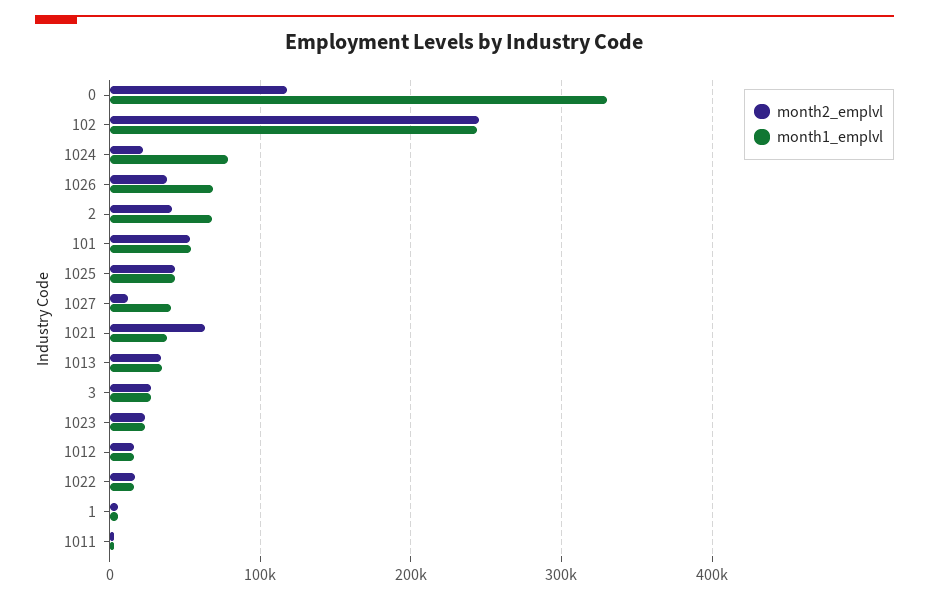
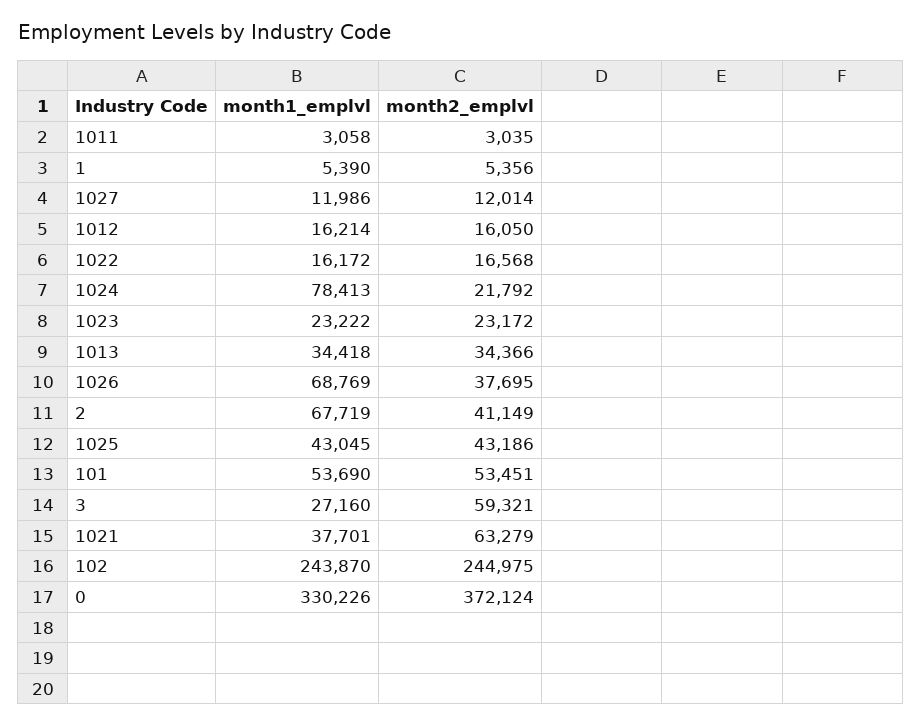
  {
    "month2_emplvl": {
-     "0": 120000,
+     "0": 372124,
      "102": 244975,
      "1024": 21792,
      "1026": 37695,
      "2": 41149,
      "101": 53451,
      "1025": 43186,
      "1027": 12014,
      "1021": 63279,
      "1013": 34366,
-     "3": 30000,
+     "3": 59321,
      "1023": 23172,
      "1012": 16050,
      "1022": 16568,
      "1": 5356,
      "1011": 3035
    },
    "month1_emplvl": {
      "0": 330226,
      "102": 243870,
      "1024": 78413,
      "1026": 68769,
      "2": 67719,
      "101": 53690,
      "1025": 43045,
-     "1027": 40000,
+     "1027": 11986,
      "1021": 37701,
      "1013": 34418,
      "3": 27160,
      "1023": 23222,
      "1012": 16214,
      "1022": 16172,
      "1": 5390,
      "1011": 3058
    }
  }

